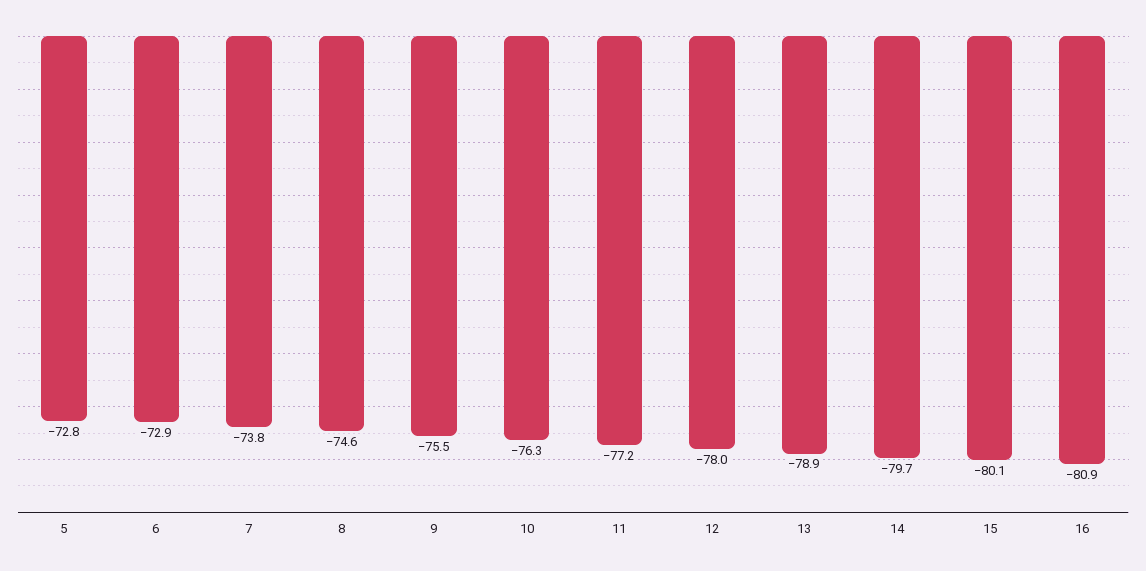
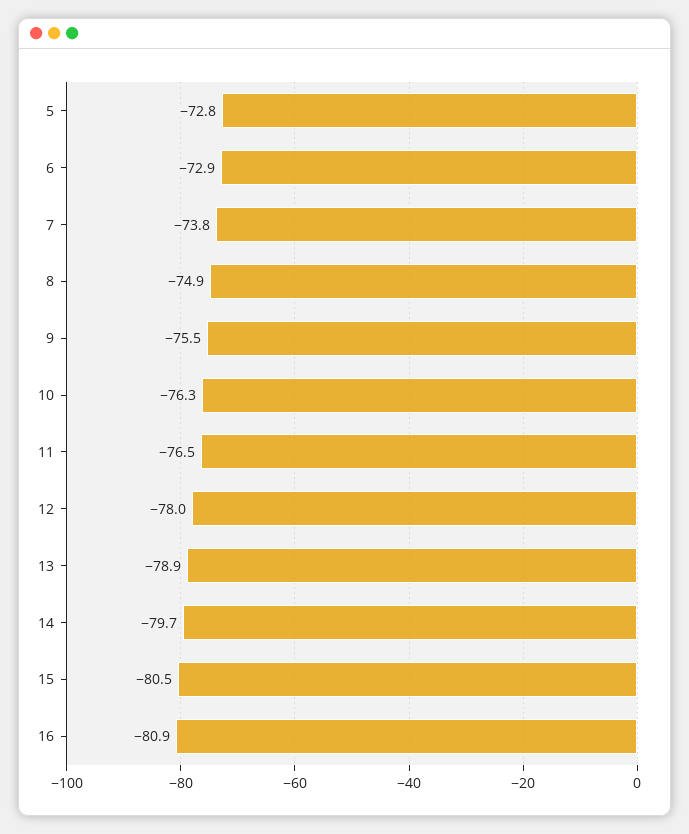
  {
    "5": -72.8,
    "6": -72.9,
    "7": -73.8,
-   "8": -74.6,
+   "8": -74.9,
    "9": -75.5,
    "10": -76.3,
-   "11": -77.2,
+   "11": -76.5,
    "12": -78,
    "13": -78.9,
    "14": -79.7,
-   "15": -80.1,
+   "15": -80.5,
    "16": -80.9
  }

